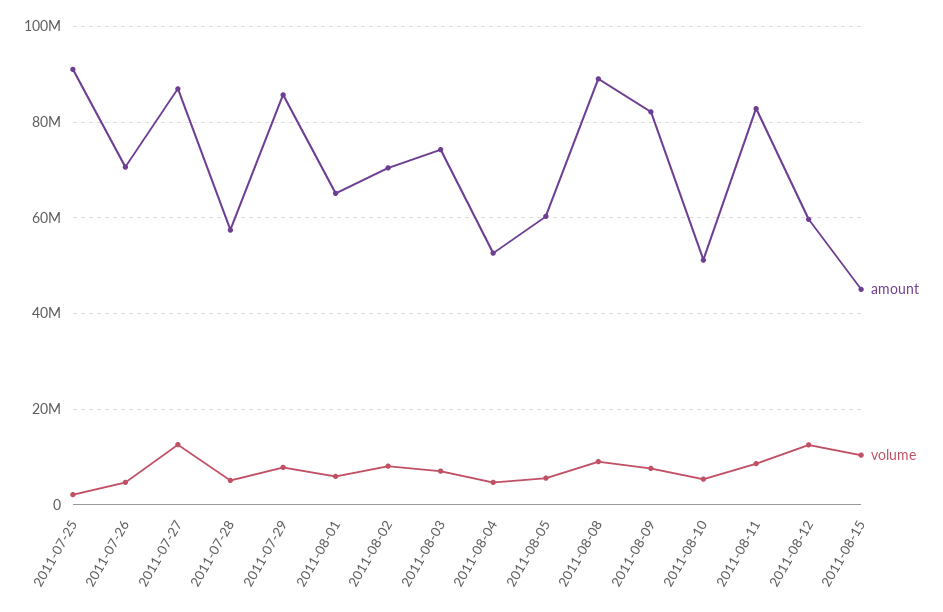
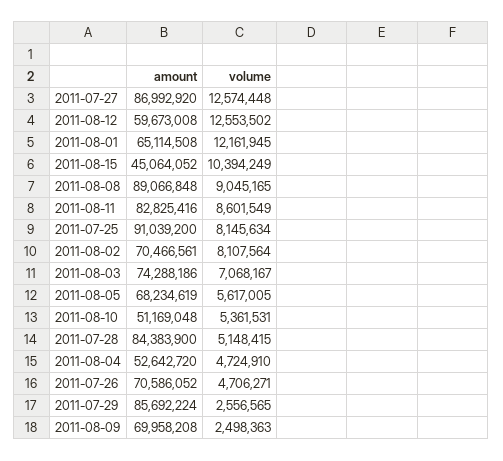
  {
    "amount": {
      "2011-07-25": 91039200,
      "2011-07-26": 70586052,
      "2011-07-27": 86992920,
-     "2011-07-28": 58000000,
+     "2011-07-28": 84383900,
      "2011-07-29": 85692224,
      "2011-08-01": 65114508,
      "2011-08-02": 70466561,
      "2011-08-03": 74288186,
      "2011-08-04": 52642720,
-     "2011-08-05": 60000000,
+     "2011-08-05": 68234619,
      "2011-08-08": 89066848,
-     "2011-08-09": 82000000,
+     "2011-08-09": 69958208,
      "2011-08-10": 51169048,
      "2011-08-11": 82825416,
      "2011-08-12": 59673008,
      "2011-08-15": 45064052
    },
    "volume": {
-     "2011-07-25": 2000000,
+     "2011-07-25": 8145634,
      "2011-07-26": 4706271,
      "2011-07-27": 12574448,
      "2011-07-28": 5148415,
-     "2011-07-29": 8000000,
+     "2011-07-29": 2556565,
-     "2011-08-01": 6000000,
+     "2011-08-01": 12161945,
      "2011-08-02": 8107564,
      "2011-08-03": 7068167,
      "2011-08-04": 4724910,
      "2011-08-05": 5617005,
      "2011-08-08": 9045165,
-     "2011-08-09": 8000000,
+     "2011-08-09": 2498363,
      "2011-08-10": 5361531,
      "2011-08-11": 8601549,
      "2011-08-12": 12553502,
      "2011-08-15": 10394249
    }
  }

